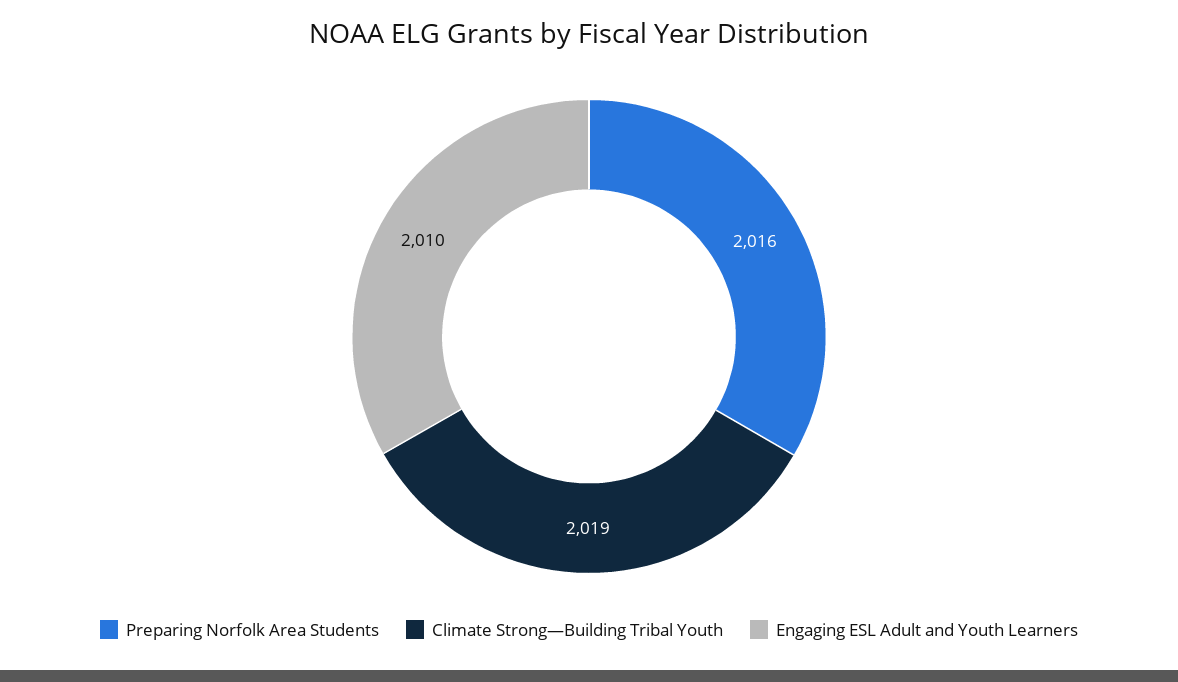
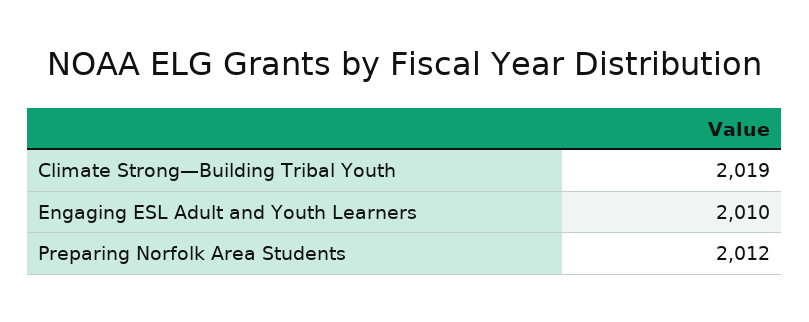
  {
-   "Preparing Norfolk Area Students": 2016,
+   "Preparing Norfolk Area Students": 2012,
    "Climate Strong—Building Tribal Youth": 2019,
    "Engaging ESL Adult and Youth Learners": 2010
  }

